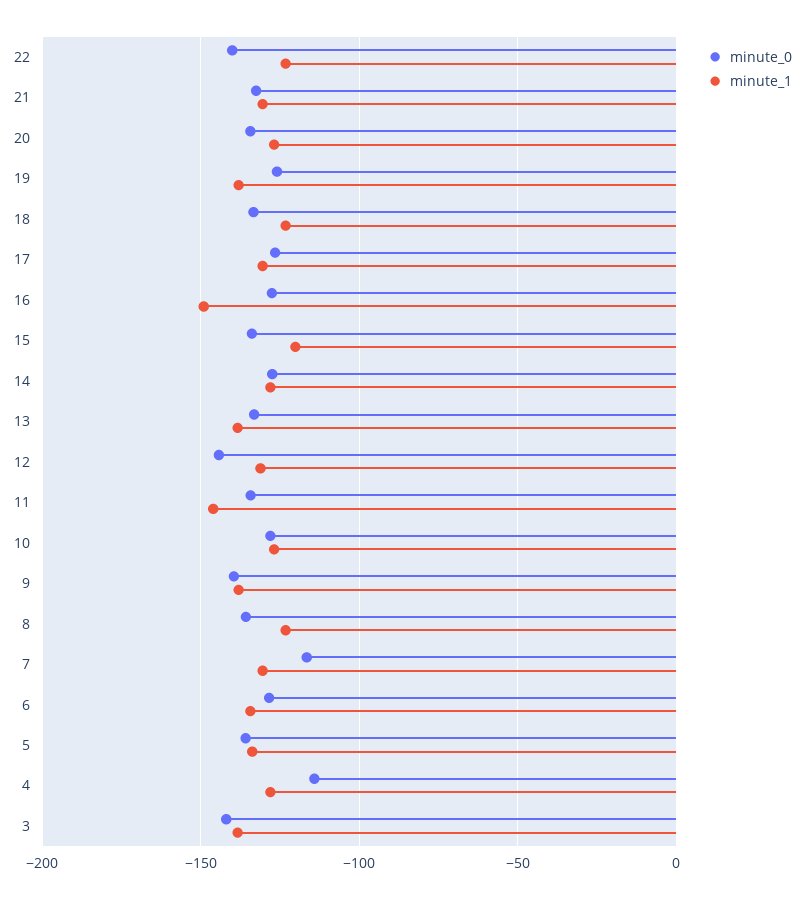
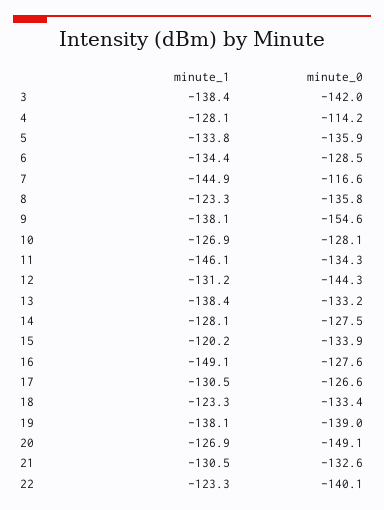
  {
    "minute_0": {
      "22": -140.1,
      "21": -132.6,
-     "20": -135,
+     "20": -149.1,
-     "19": -125,
+     "19": -139,
      "18": -133.4,
      "17": -126.6,
      "16": -127.6,
      "15": -133.9,
      "14": -127.5,
      "13": -133.2,
      "12": -144.3,
      "11": -134.3,
      "10": -128.1,
-     "9": -140,
+     "9": -154.6,
      "8": -135.8,
      "7": -116.6,
      "6": -128.5,
      "5": -135.9,
      "4": -114.2,
      "3": -142
    },
    "minute_1": {
      "22": -123.3,
      "21": -130.5,
      "20": -126.9,
      "19": -138.1,
      "18": -123.3,
      "17": -130.5,
      "16": -149.1,
      "15": -120.2,
      "14": -128.1,
      "13": -138.4,
      "12": -131.2,
      "11": -146.1,
      "10": -126.9,
      "9": -138.1,
      "8": -123.3,
-     "7": -130,
+     "7": -144.9,
      "6": -134.4,
      "5": -133.8,
      "4": -128.1,
      "3": -138.4
    }
  }

